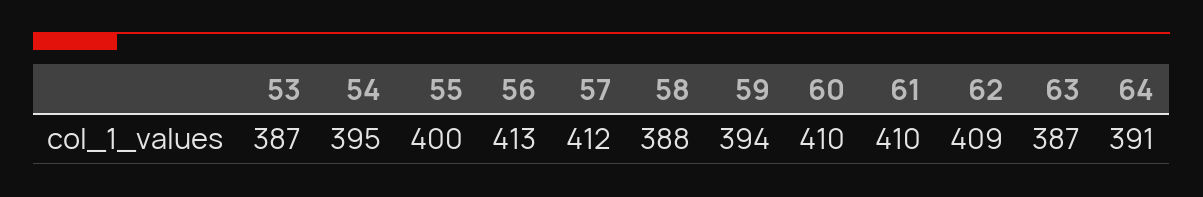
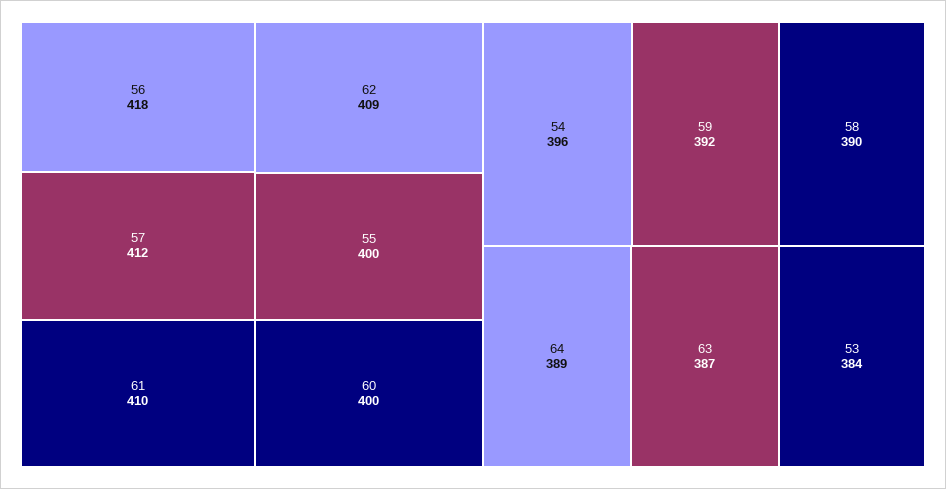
  {
-   "53": 387,
+   "53": 384,
-   "54": 395,
+   "54": 396,
    "55": 400,
-   "56": 413,
+   "56": 418,
    "57": 412,
-   "58": 388,
+   "58": 390,
-   "59": 394,
+   "59": 392,
-   "60": 410,
+   "60": 400,
    "61": 410,
    "62": 409,
    "63": 387,
-   "64": 391
+   "64": 389
  }

